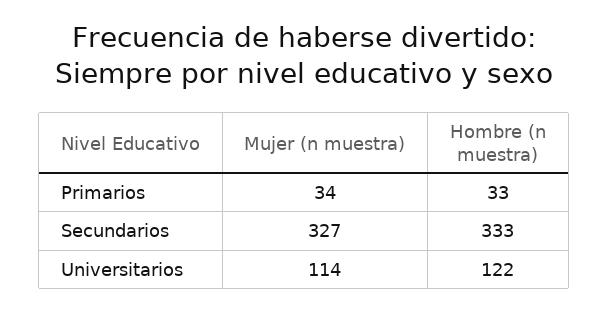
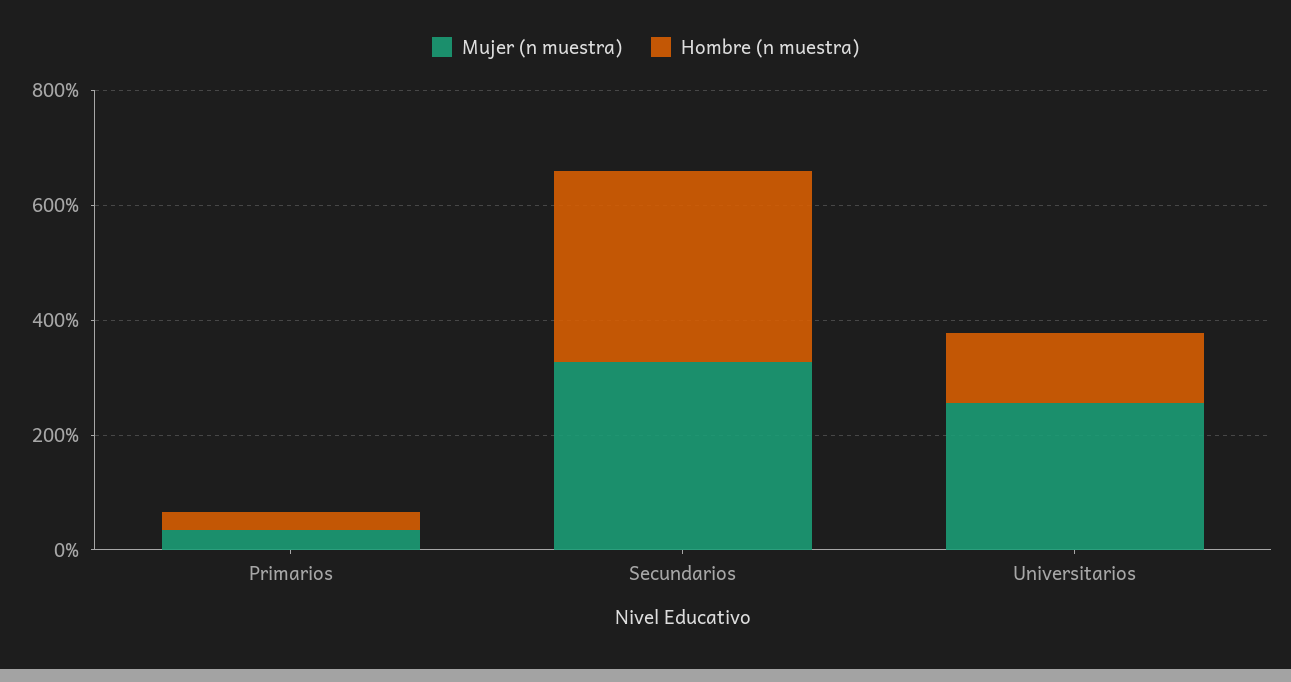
  {
    "Mujer (n muestra)": {
      "Primarios": 34,
      "Secundarios": 327,
-     "Universitarios": 114
+     "Universitarios": 250
    },
    "Hombre (n muestra)": {
      "Primarios": 33,
      "Secundarios": 333,
      "Universitarios": 122
    }
  }

